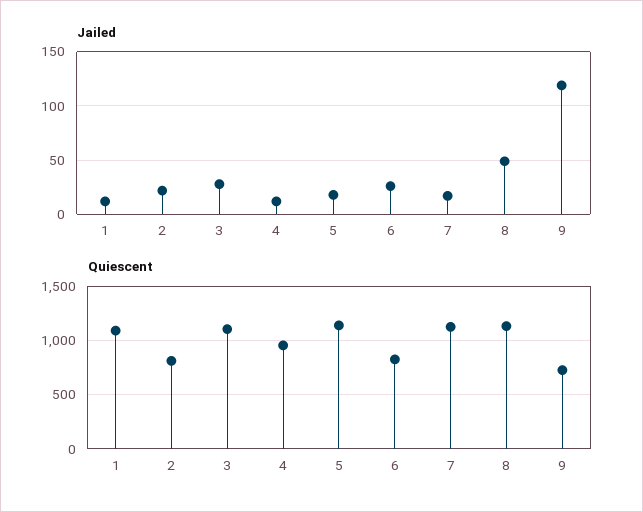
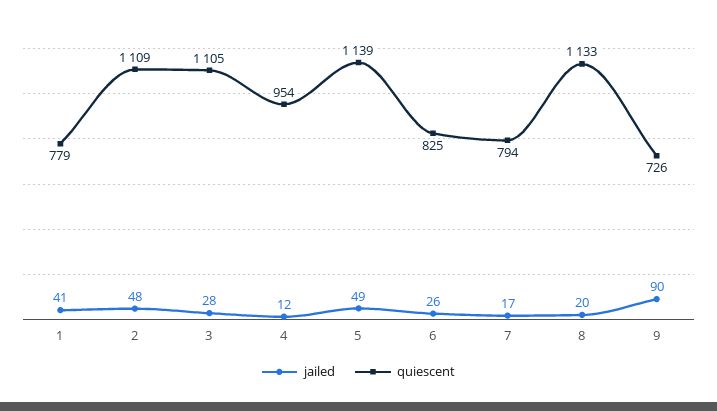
  {
    "Jailed": {
-     "1": 10,
+     "1": 41,
-     "2": 20,
+     "2": 48,
      "3": 28,
      "4": 12,
-     "5": 20,
+     "5": 49,
      "6": 26,
      "7": 17,
-     "8": 50,
+     "8": 20,
-     "9": 120
+     "9": 90
    },
    "Quiescent": {
-     "1": 1100,
+     "1": 779,
-     "2": 800,
+     "2": 1109,
      "3": 1105,
      "4": 954,
      "5": 1139,
      "6": 825,
-     "7": 1100,
+     "7": 794,
      "8": 1133,
      "9": 726
    }
  }

